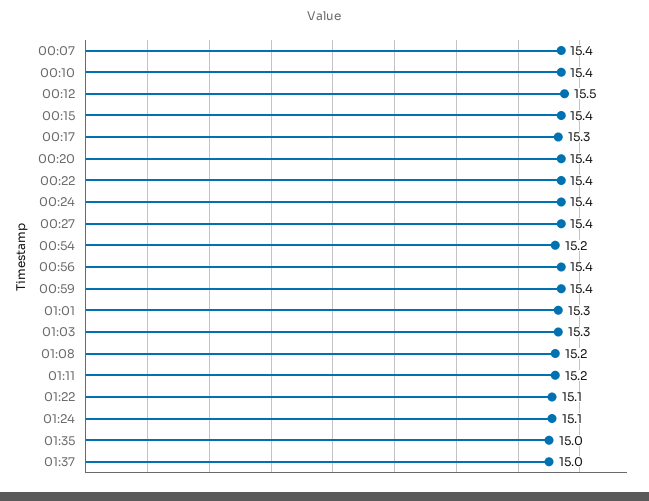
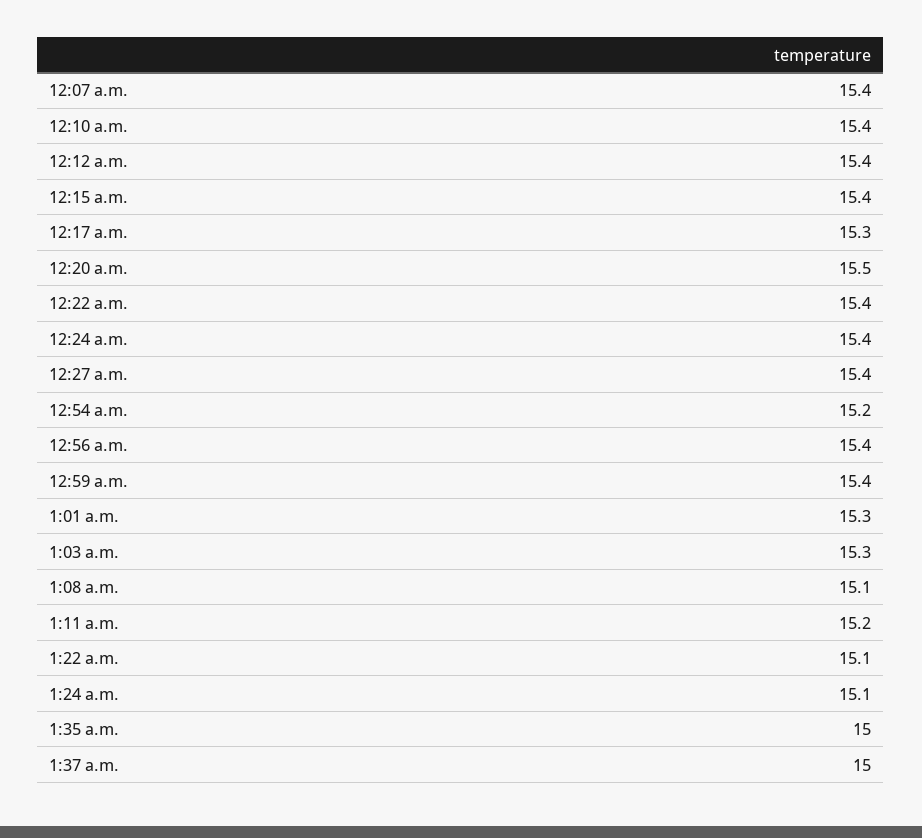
  {
    "00:07": 15.4,
    "00:10": 15.4,
-   "00:12": 15.5,
+   "00:12": 15.4,
    "00:15": 15.4,
    "00:17": 15.3,
-   "00:20": 15.4,
+   "00:20": 15.5,
    "00:22": 15.4,
    "00:24": 15.4,
    "00:27": 15.4,
    "00:54": 15.2,
    "00:56": 15.4,
    "00:59": 15.4,
    "01:01": 15.3,
    "01:03": 15.3,
-   "01:08": 15.2,
+   "01:08": 15.1,
    "01:11": 15.2,
    "01:22": 15.1,
    "01:24": 15.1,
    "01:35": 15,
    "01:37": 15
  }

